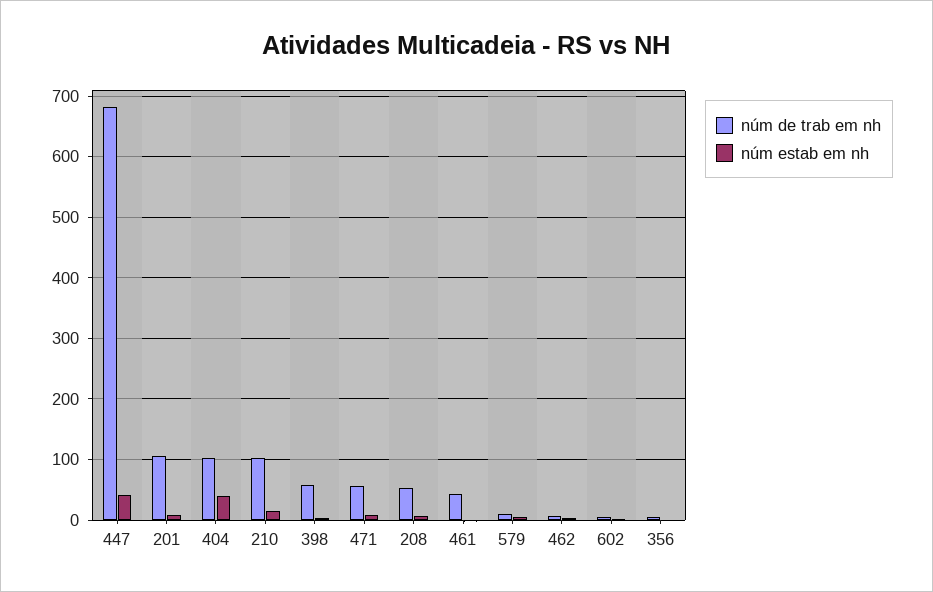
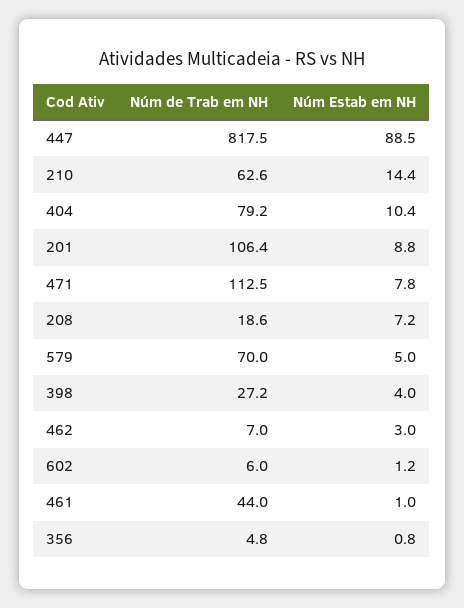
  {
    "núm de trab em nh": {
-     "447": 680,
+     "447": 817.5,
      "201": 106.4,
-     "404": 100,
+     "404": 79.2,
-     "210": 100,
+     "210": 62.6,
-     "398": 60,
+     "398": 27.2,
-     "471": 60,
+     "471": 112.5,
-     "208": 50,
+     "208": 18.6,
      "461": 44,
-     "579": 10,
+     "579": 70,
      "462": 7,
      "602": 6,
      "356": 4.8
    },
    "núm estab em nh": {
-     "447": 40,
+     "447": 88.5,
      "201": 8.8,
-     "404": 40,
+     "404": 10.4,
      "210": 14.4,
      "398": 4,
      "471": 7.8,
      "208": 7.2,
      "461": 1,
      "579": 5,
      "462": 3,
      "602": 1.2,
      "356": 0.8
    }
  }

